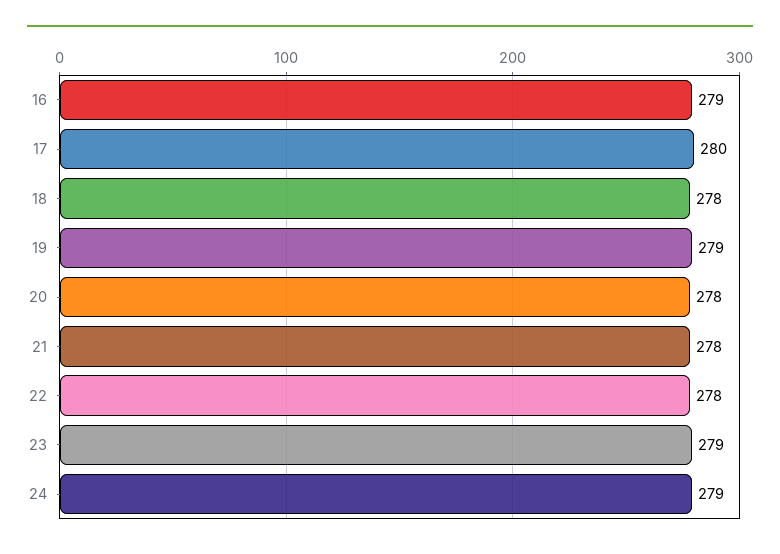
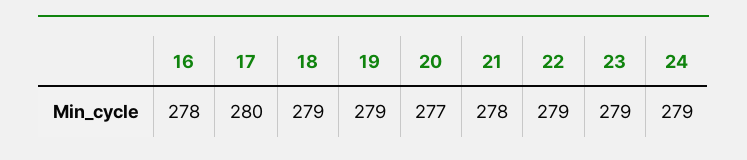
  {
-   "16": 279,
+   "16": 278,
    "17": 280,
-   "18": 278,
+   "18": 279,
    "19": 279,
-   "20": 278,
+   "20": 277,
    "21": 278,
-   "22": 278,
+   "22": 279,
    "23": 279,
    "24": 279
  }

